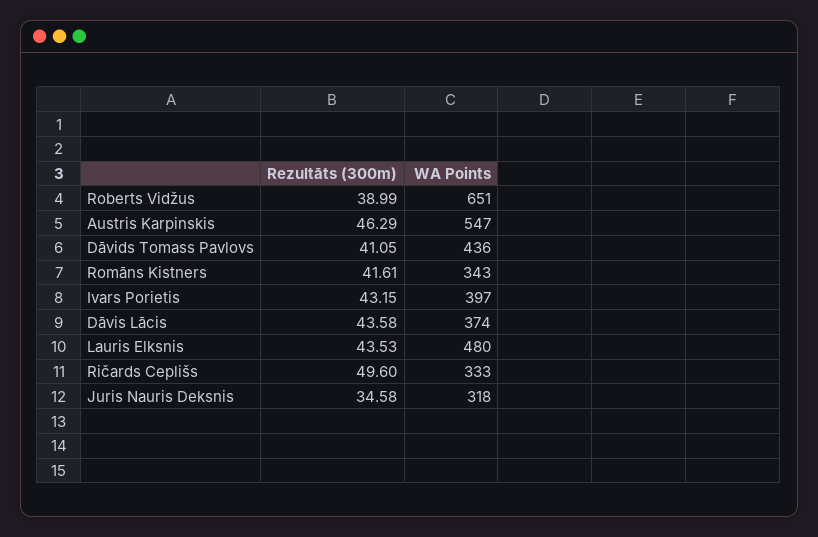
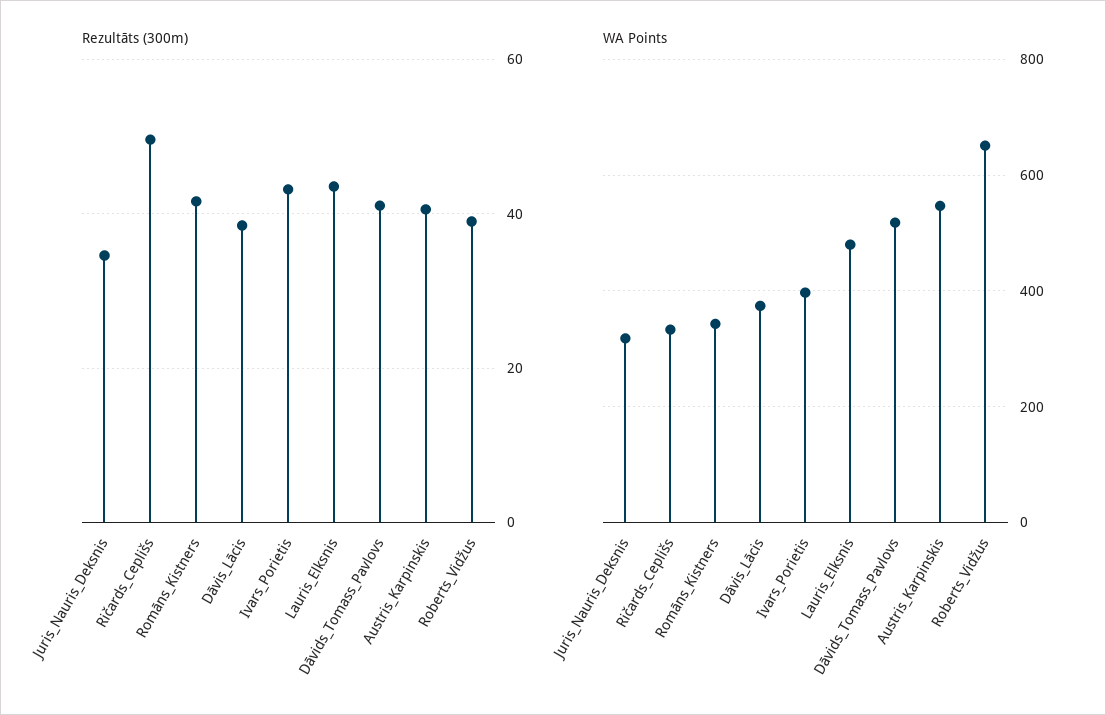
  {
    "Rezultāts (300m)": {
      "Roberts Vidžus": 38.99,
-     "Austris Karpinskis": 46.29,
+     "Austris Karpinskis": 40,
      "Dāvids Tomass Pavlovs": 41.05,
      "Romāns Kistners": 41.61,
      "Ivars Porietis": 43.15,
-     "Dāvis Lācis": 43.58,
+     "Dāvis Lācis": 38,
      "Lauris Elksnis": 43.53,
      "Ričards Ceplišs": 49.6,
      "Juris Nauris Deksnis": 34.58
    },
    "WA Points": {
      "Roberts Vidžus": 651,
      "Austris Karpinskis": 547,
-     "Dāvids Tomass Pavlovs": 436,
+     "Dāvids Tomass Pavlovs": 520,
      "Romāns Kistners": 343,
      "Ivars Porietis": 397,
      "Dāvis Lācis": 374,
      "Lauris Elksnis": 480,
      "Ričards Ceplišs": 333,
      "Juris Nauris Deksnis": 318
    }
  }

